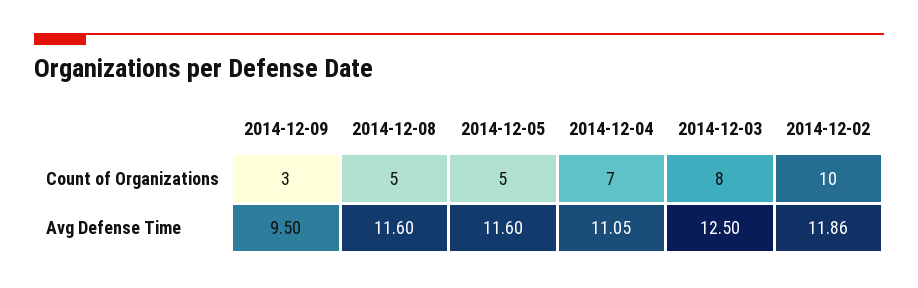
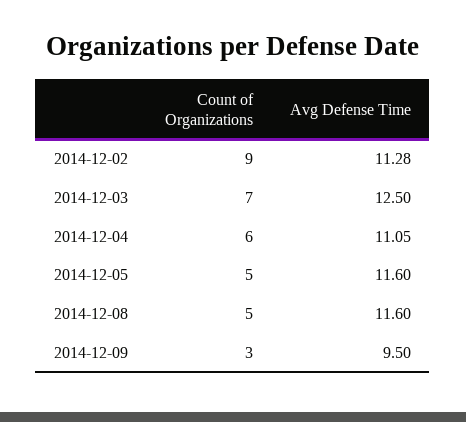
  {
    "2014-12-09": {
      "Count of Organizations": 3,
      "Avg Defense Time": 9.5
    },
    "2014-12-08": {
      "Count of Organizations": 5,
      "Avg Defense Time": 11.6
    },
    "2014-12-05": {
      "Count of Organizations": 5,
      "Avg Defense Time": 11.6
    },
    "2014-12-04": {
-     "Count of Organizations": 7,
+     "Count of Organizations": 6,
      "Avg Defense Time": 11.05
    },
    "2014-12-03": {
-     "Count of Organizations": 8,
+     "Count of Organizations": 7,
      "Avg Defense Time": 12.5
    },
    "2014-12-02": {
-     "Count of Organizations": 10,
+     "Count of Organizations": 9,
-     "Avg Defense Time": 11.86
+     "Avg Defense Time": 11.28
    }
  }

